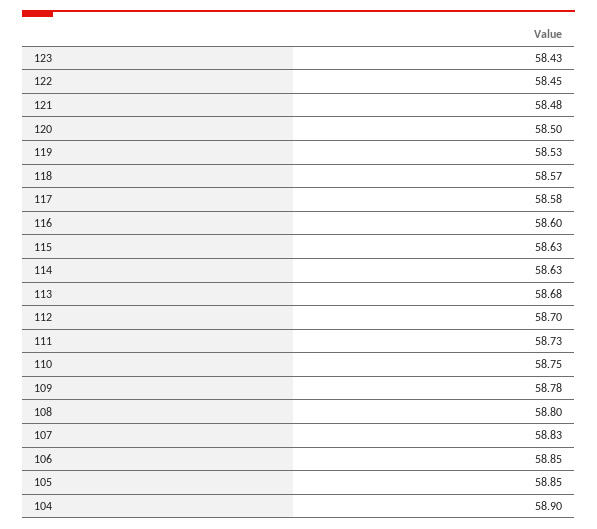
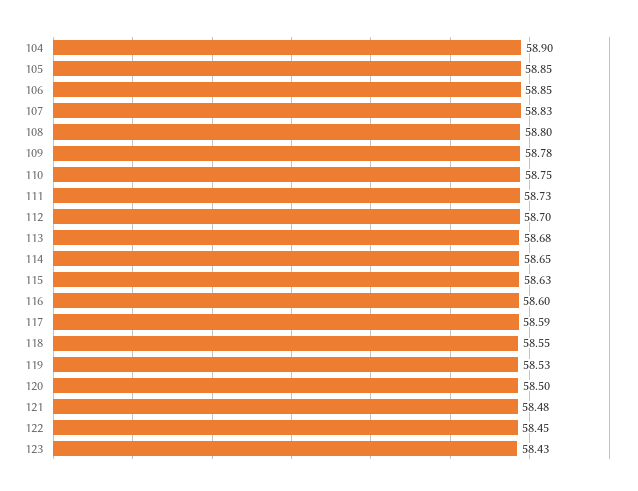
  {
    "123": 58.43,
    "122": 58.45,
    "121": 58.48,
    "120": 58.5,
    "119": 58.53,
-   "118": 58.57,
+   "118": 58.55,
-   "117": 58.58,
+   "117": 58.59,
    "116": 58.6,
    "115": 58.63,
-   "114": 58.63,
+   "114": 58.65,
    "113": 58.68,
    "112": 58.7,
    "111": 58.73,
    "110": 58.75,
    "109": 58.78,
    "108": 58.8,
    "107": 58.83,
    "106": 58.85,
    "105": 58.85,
    "104": 58.9
  }

